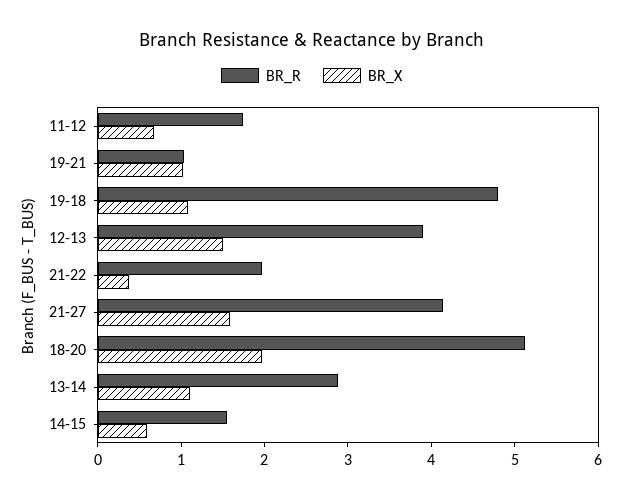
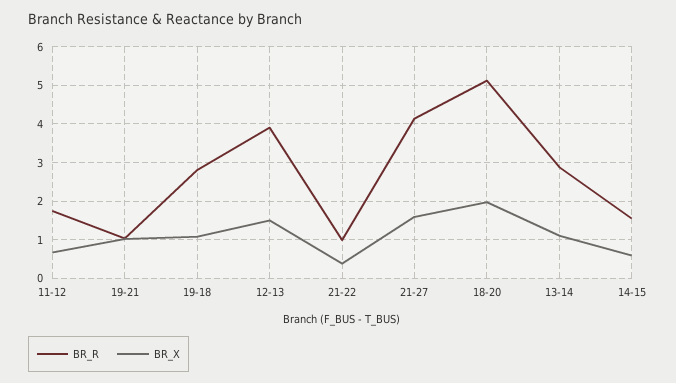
  {
    "BR_R": {
      "11-12": 1.8,
      "19-21": 1,
-     "19-18": 4.8,
+     "19-18": 2.8,
      "12-13": 4,
-     "21-22": 2,
+     "21-22": 1,
      "21-27": 4.2,
      "18-20": 5.2,
      "13-14": 2.8,
      "14-15": 1.6
    },
    "BR_X": {
      "11-12": 0.6,
      "19-21": 1,
      "19-18": 1,
      "12-13": 1.6,
      "21-22": 0.4,
      "21-27": 1.6,
      "18-20": 2,
      "13-14": 1.2,
      "14-15": 0.6
    }
  }

